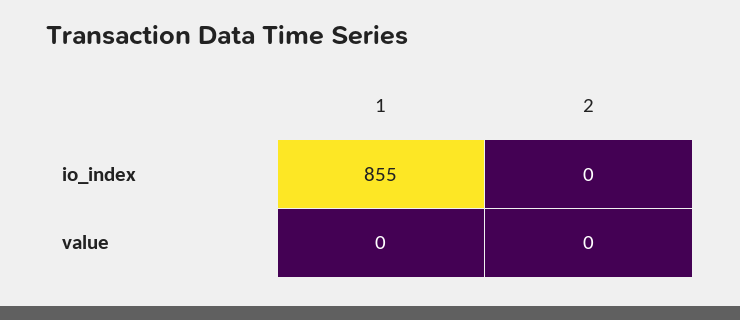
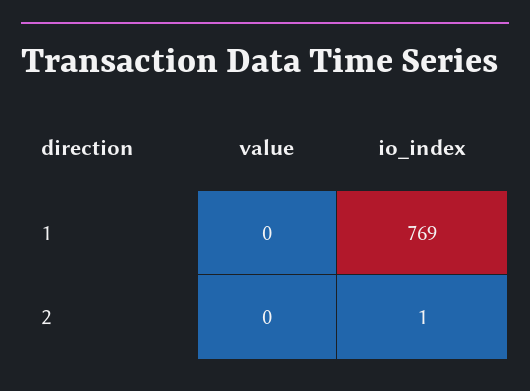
  {
    "1": {
-     "io_index": 855,
+     "io_index": 769,
      "value": 0
    },
    "2": {
-     "io_index": 0,
+     "io_index": 1,
      "value": 0
    }
  }

